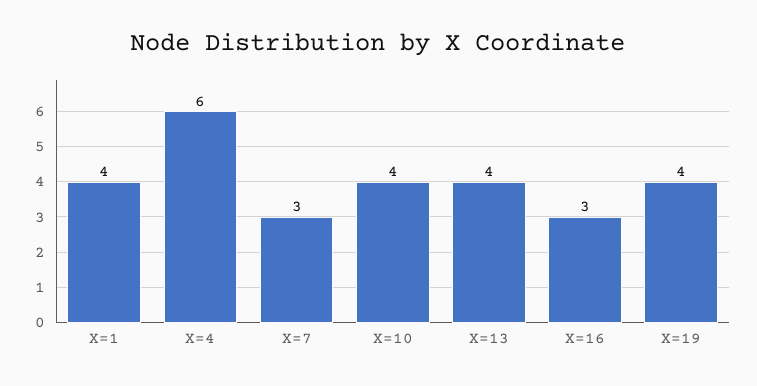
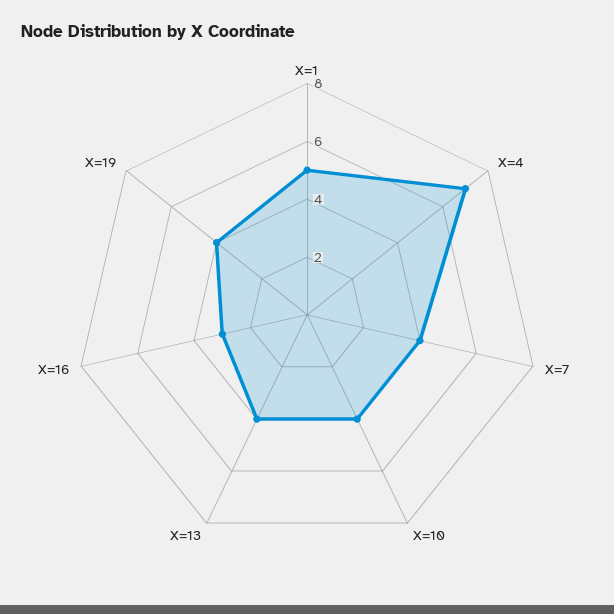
  {
-   "X=1": 4,
+   "X=1": 5,
-   "X=4": 6,
+   "X=4": 7,
-   "X=7": 3,
+   "X=7": 4,
    "X=10": 4,
    "X=13": 4,
    "X=16": 3,
    "X=19": 4
  }

